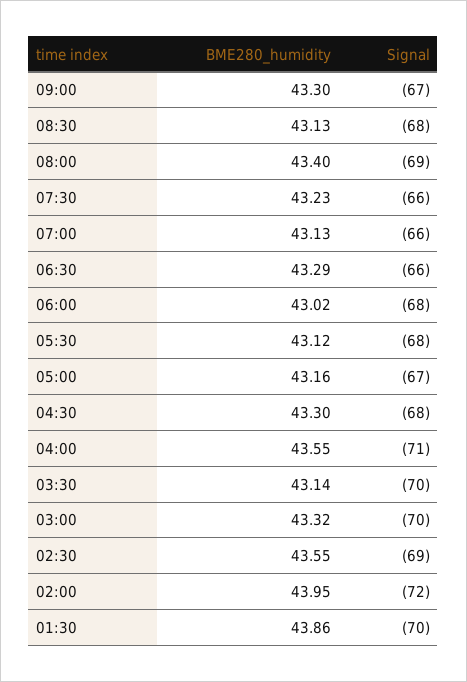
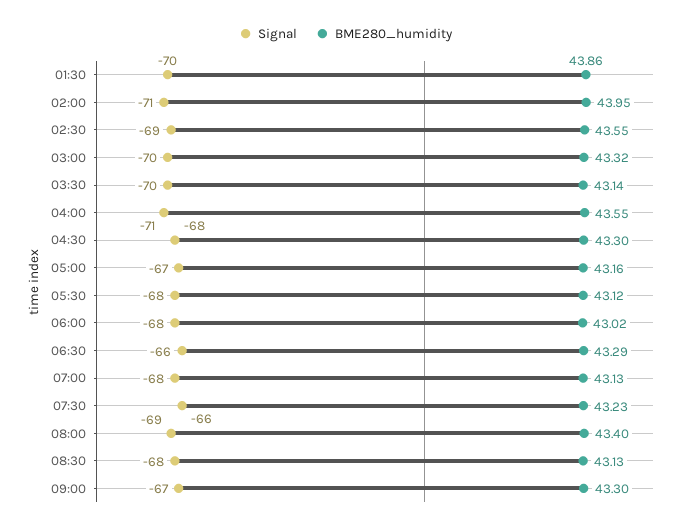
  {
    "BME280_humidity": {
      "09:00": 43.3,
      "08:30": 43.13,
      "08:00": 43.4,
      "07:30": 43.23,
      "07:00": 43.13,
      "06:30": 43.29,
      "06:00": 43.02,
      "05:30": 43.12,
      "05:00": 43.16,
      "04:30": 43.3,
      "04:00": 43.55,
      "03:30": 43.14,
      "03:00": 43.32,
      "02:30": 43.55,
      "02:00": 43.95,
      "01:30": 43.86
    },
    "Signal": {
      "09:00": -67,
      "08:30": -68,
      "08:00": -69,
      "07:30": -66,
-     "07:00": -66,
+     "07:00": -68,
      "06:30": -66,
      "06:00": -68,
      "05:30": -68,
      "05:00": -67,
      "04:30": -68,
      "04:00": -71,
      "03:30": -70,
      "03:00": -70,
      "02:30": -69,
-     "02:00": -72,
+     "02:00": -71,
      "01:30": -70
    }
  }

